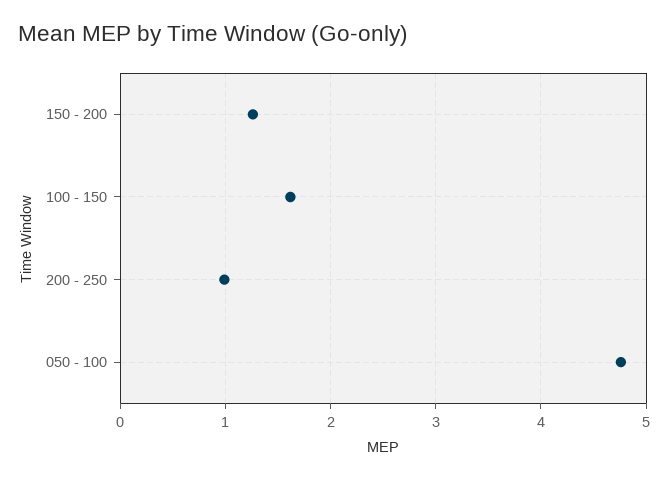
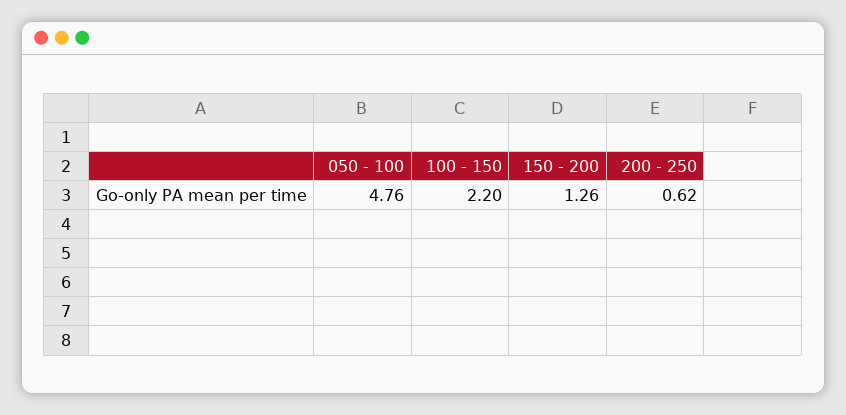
  {
    "150 - 200": 1.26,
-   "100 - 150": 1.6,
+   "100 - 150": 2.2,
-   "200 - 250": 1,
+   "200 - 250": 0.62,
    "050 - 100": 4.76
  }

